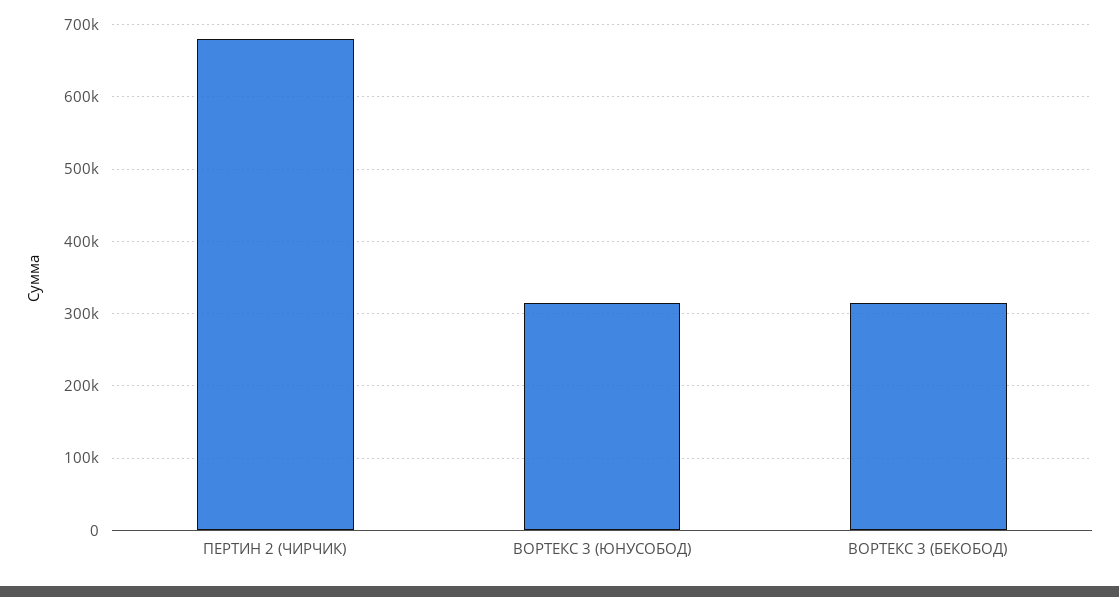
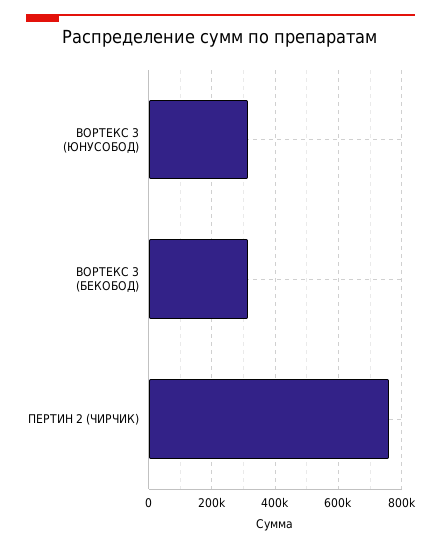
  {
-   "ПЕРТИН 2 (ЧИРЧИК)": 680000,
+   "ПЕРТИН 2 (ЧИРЧИК)": 760000,
    "ВОРТЕКС 3 (ЮНУСОБОД)": 320000,
    "ВОРТЕКС 3 (БЕКОБОД)": 320000
  }

